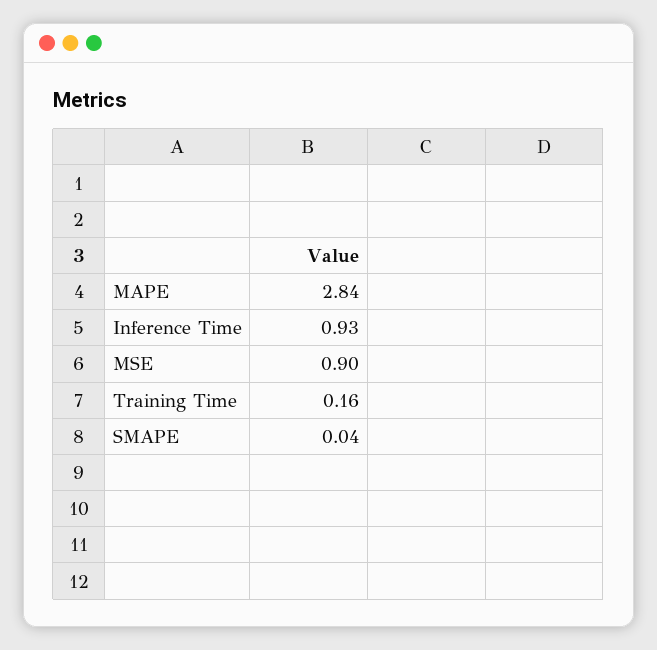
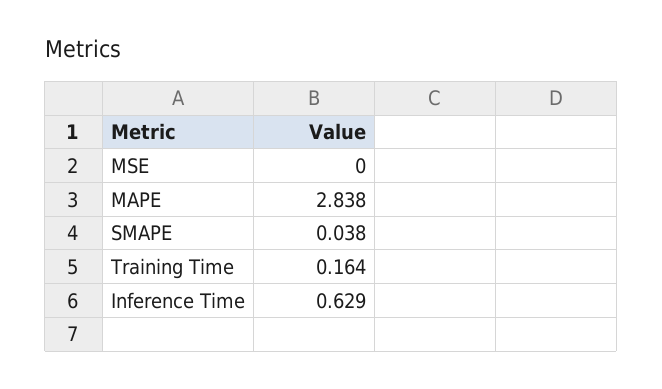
  {
    "MAPE": 2.838,
-   "Inference Time": 0.93,
+   "Inference Time": 0.629,
-   "MSE": 0.9,
+   "MSE": 0,
    "Training Time": 0.164,
    "SMAPE": 0.038
  }

